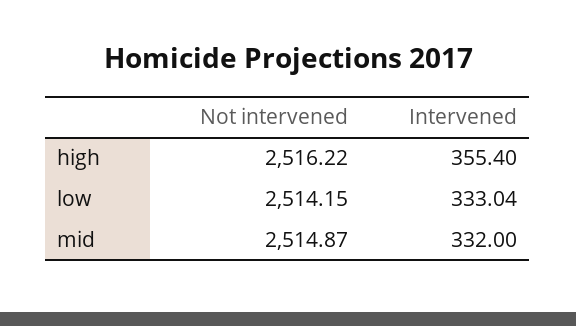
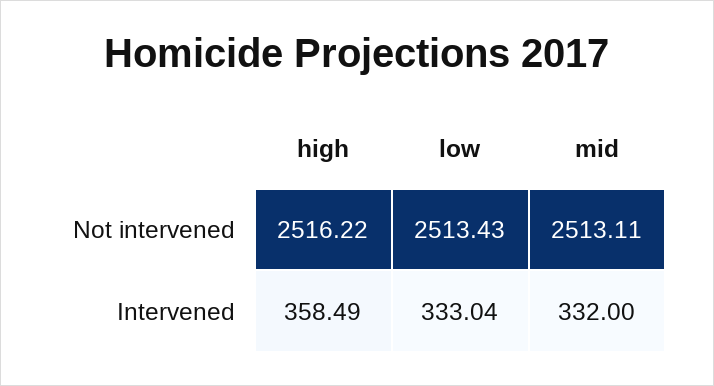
  {
    "Not intervened": {
      "high": 2516.22,
-     "low": 2514.15,
+     "low": 2513.43,
-     "mid": 2514.87
+     "mid": 2513.11
    },
    "Intervened": {
-     "high": 355.4,
+     "high": 358.49,
      "low": 333.04,
      "mid": 332
    }
  }

